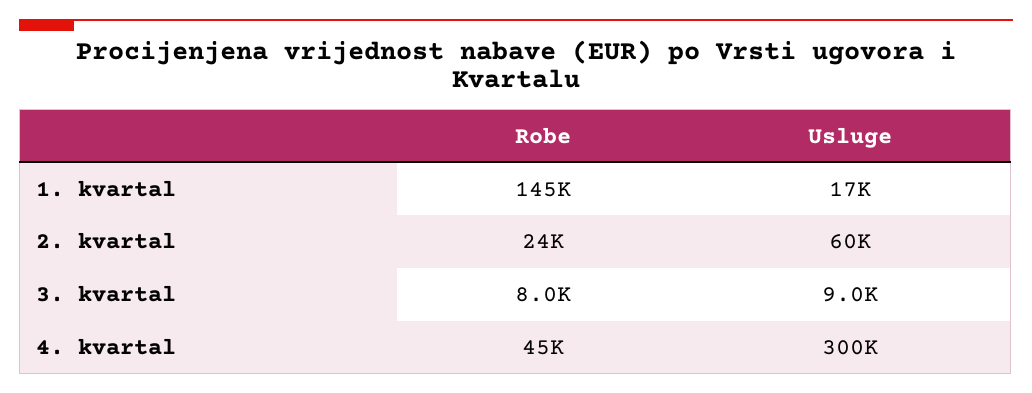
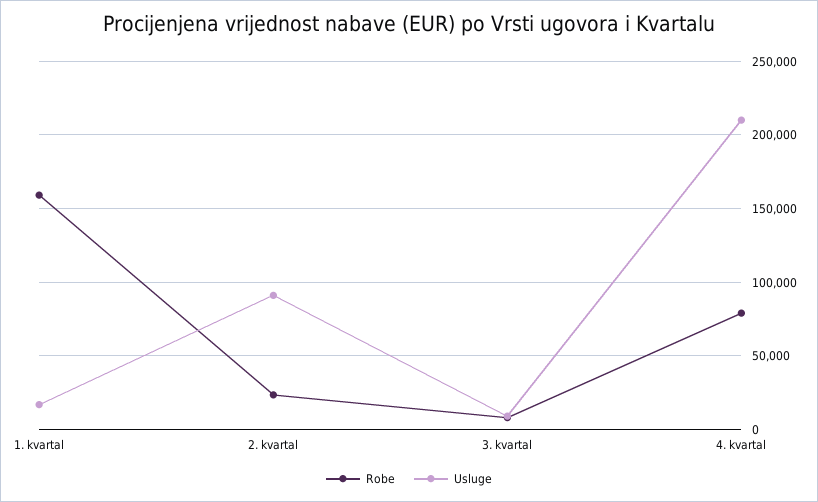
  {
    "Robe": {
-     "1. kvartal": 145000,
+     "1. kvartal": 160000,
      "2. kvartal": 24000,
      "3. kvartal": 8000,
-     "4. kvartal": 45000
+     "4. kvartal": 80000
    },
    "Usluge": {
      "1. kvartal": 17000,
-     "2. kvartal": 60000,
+     "2. kvartal": 90000,
      "3. kvartal": 9000,
-     "4. kvartal": 300000
+     "4. kvartal": 210000
    }
  }

